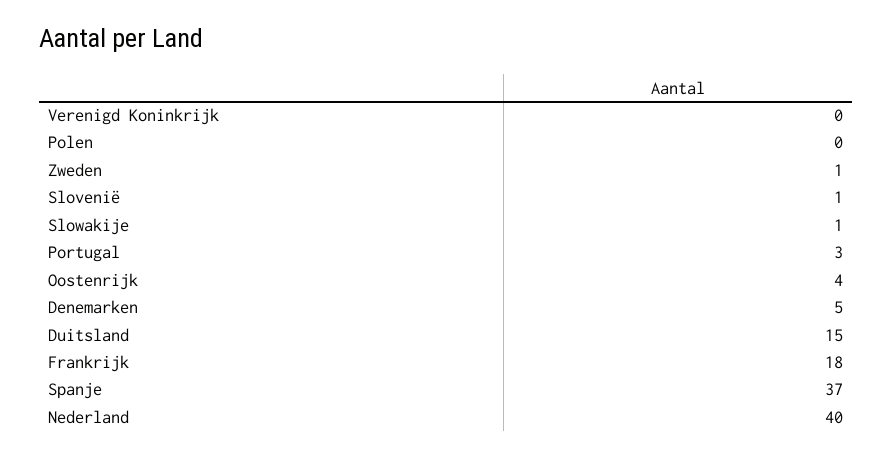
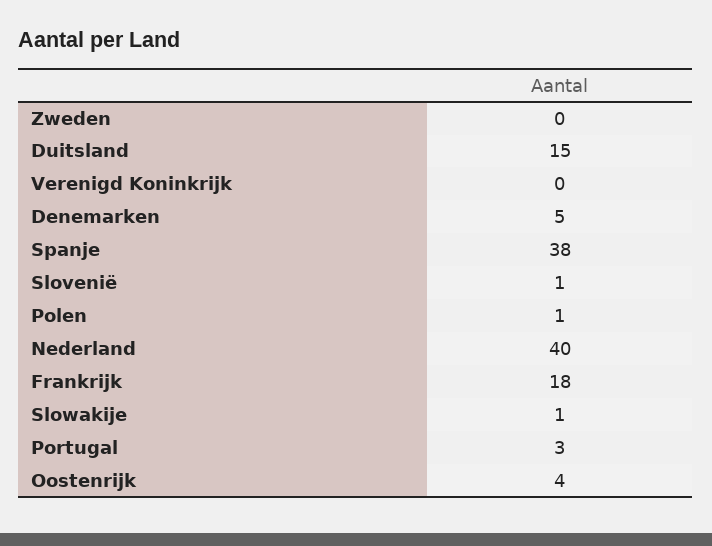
  {
    "Verenigd Koninkrijk": 0,
-   "Polen": 0,
+   "Polen": 1,
-   "Zweden": 1,
+   "Zweden": 0,
    "Slovenië": 1,
    "Slowakije": 1,
    "Portugal": 3,
    "Oostenrijk": 4,
    "Denemarken": 5,
    "Duitsland": 15,
    "Frankrijk": 18,
-   "Spanje": 37,
+   "Spanje": 38,
    "Nederland": 40
  }

